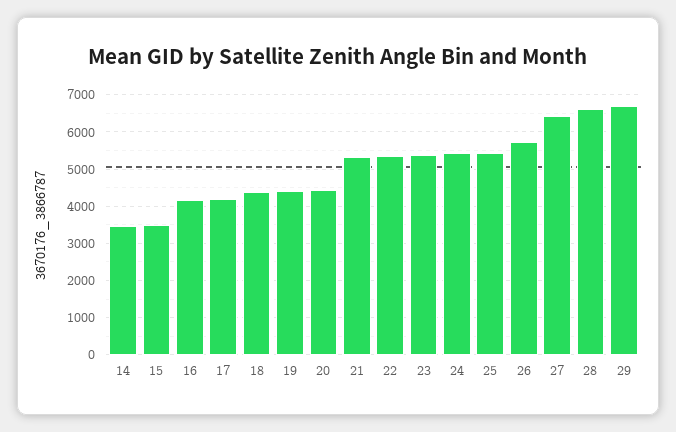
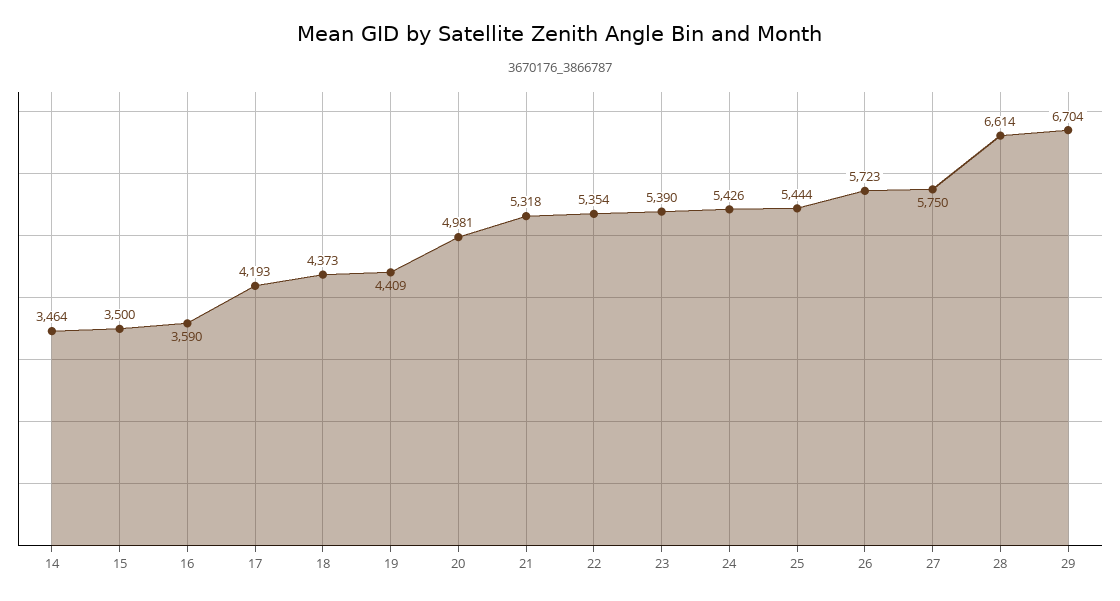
  {
    "14": 3464,
    "15": 3500,
-   "16": 4200,
+   "16": 3590,
    "17": 4193,
    "18": 4373,
    "19": 4409,
-   "20": 4400,
+   "20": 4981,
    "21": 5318,
    "22": 5354,
    "23": 5390,
    "24": 5426,
    "25": 5444,
    "26": 5723,
-   "27": 6400,
+   "27": 5750,
    "28": 6614,
    "29": 6704
  }

